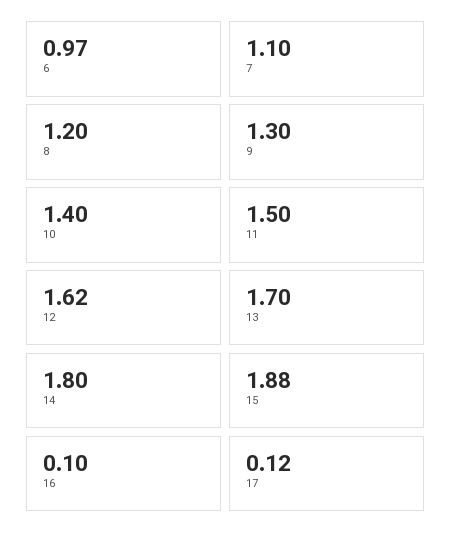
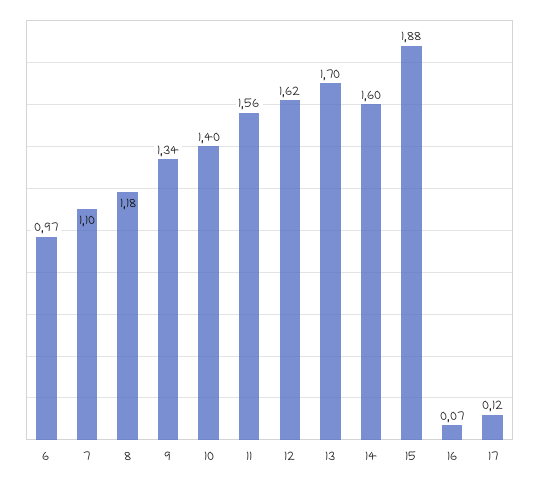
  {
    "6": 0.97,
    "7": 1.1,
-   "8": 1.2,
+   "8": 1.18,
-   "9": 1.3,
+   "9": 1.34,
    "10": 1.4,
-   "11": 1.5,
+   "11": 1.56,
    "12": 1.62,
    "13": 1.7,
-   "14": 1.8,
+   "14": 1.6,
    "15": 1.88,
-   "16": 0.1,
+   "16": 0.07,
    "17": 0.12
  }

